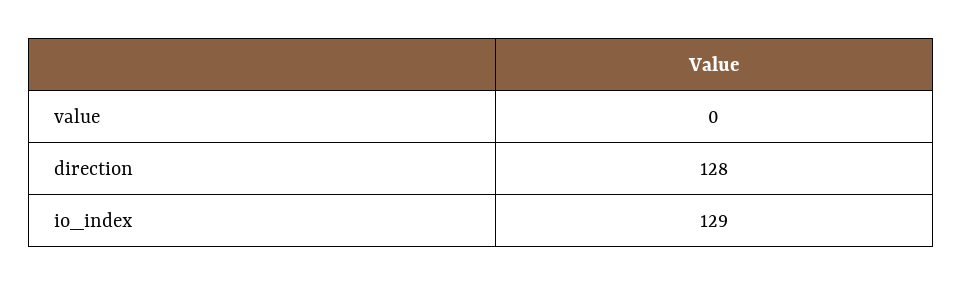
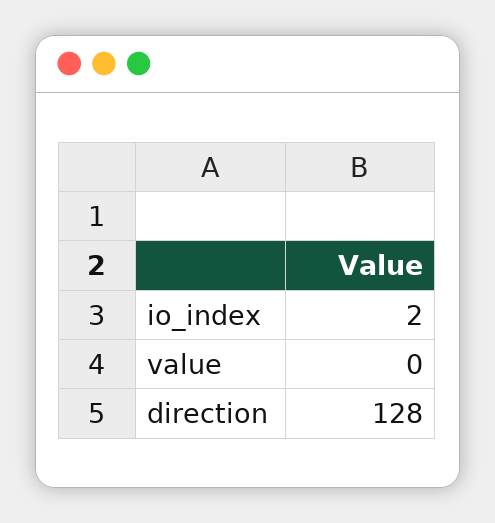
  {
    "value": 0,
    "direction": 128,
-   "io_index": 129
+   "io_index": 2
  }

